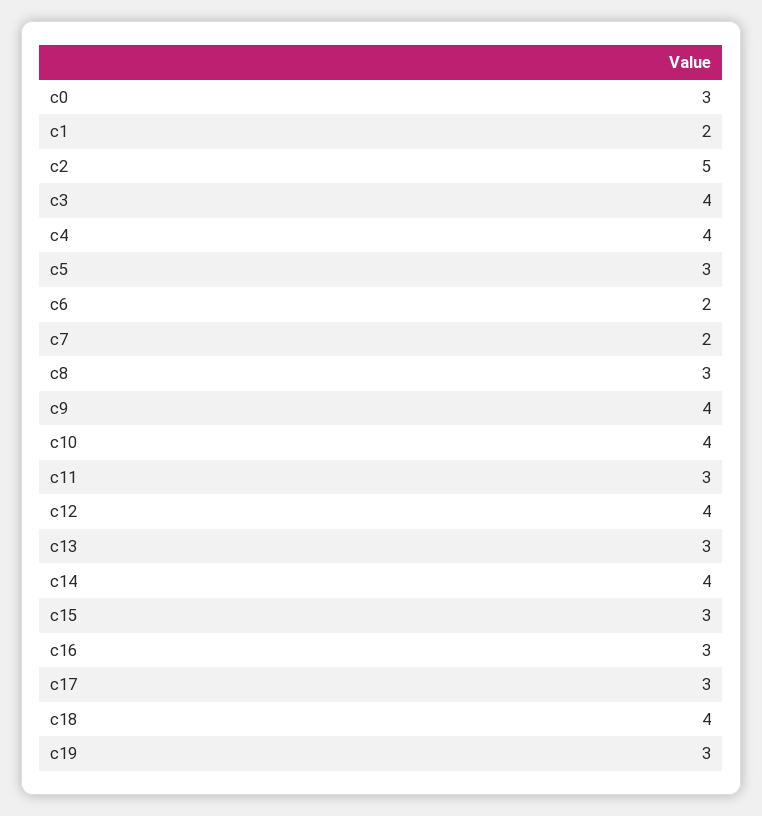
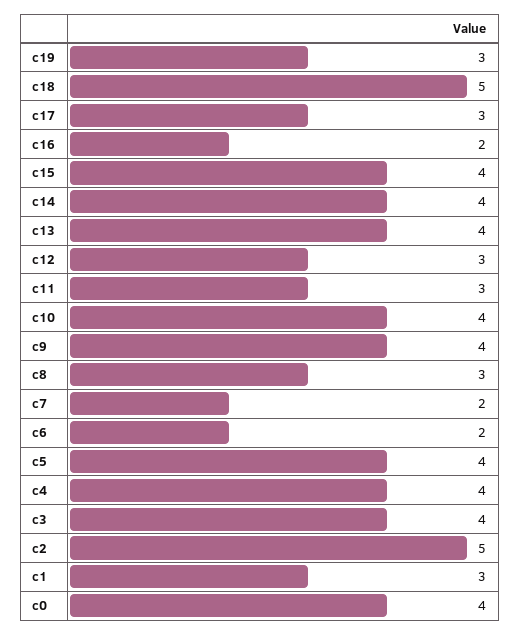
  {
-   "c0": 3,
+   "c0": 4,
-   "c1": 2,
+   "c1": 3,
    "c2": 5,
    "c3": 4,
    "c4": 4,
-   "c5": 3,
+   "c5": 4,
    "c6": 2,
    "c7": 2,
    "c8": 3,
    "c9": 4,
    "c10": 4,
    "c11": 3,
-   "c12": 4,
+   "c12": 3,
-   "c13": 3,
+   "c13": 4,
    "c14": 4,
-   "c15": 3,
+   "c15": 4,
-   "c16": 3,
+   "c16": 2,
    "c17": 3,
-   "c18": 4,
+   "c18": 5,
    "c19": 3
  }

